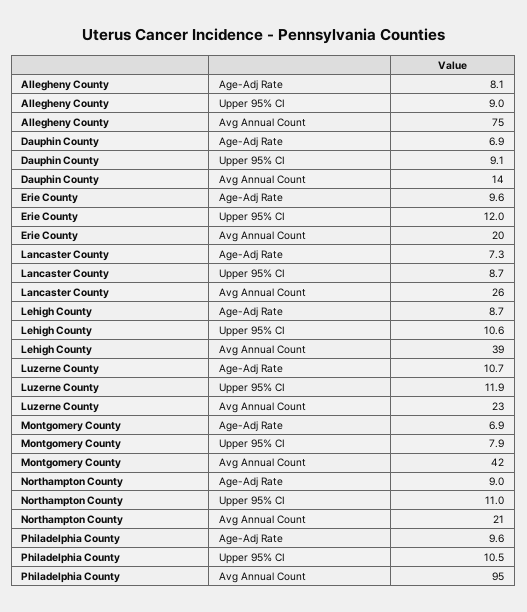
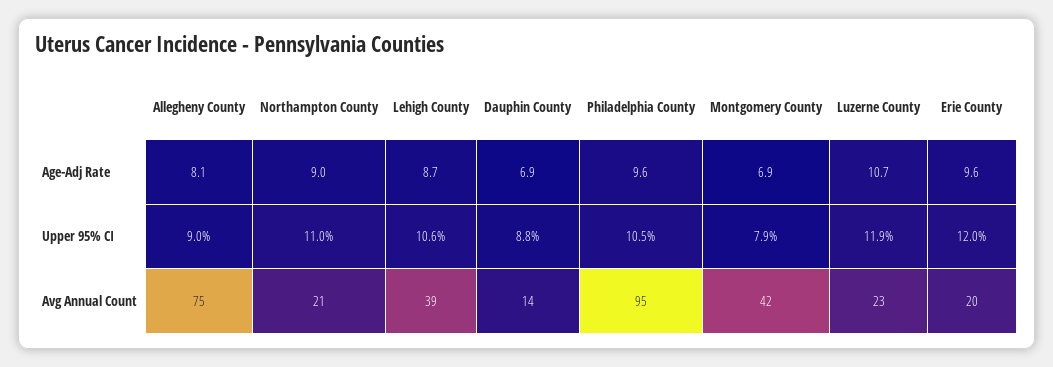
  {
    "Allegheny County": {
      "Age-Adj Rate": 8.1,
      "Upper 95% CI": 9,
      "Avg Annual Count": 75
    },
    "Dauphin County": {
      "Age-Adj Rate": 6.9,
-     "Upper 95% CI": 9.1,
+     "Upper 95% CI": 8.8,
      "Avg Annual Count": 14
    },
    "Erie County": {
      "Age-Adj Rate": 9.6,
      "Upper 95% CI": 12,
      "Avg Annual Count": 20
    },
-   "Lancaster County": {
-     "Age-Adj Rate": 7.3,
-     "Upper 95% CI": 8.7,
-     "Avg Annual Count": 26
-   },
    "Lehigh County": {
      "Age-Adj Rate": 8.7,
      "Upper 95% CI": 10.6,
      "Avg Annual Count": 39
    },
    "Luzerne County": {
      "Age-Adj Rate": 10.7,
      "Upper 95% CI": 11.9,
      "Avg Annual Count": 23
    },
    "Montgomery County": {
      "Age-Adj Rate": 6.9,
      "Upper 95% CI": 7.9,
      "Avg Annual Count": 42
    },
    "Northampton County": {
      "Age-Adj Rate": 9,
      "Upper 95% CI": 11,
      "Avg Annual Count": 21
    },
    "Philadelphia County": {
      "Age-Adj Rate": 9.6,
      "Upper 95% CI": 10.5,
      "Avg Annual Count": 95
    }
  }

